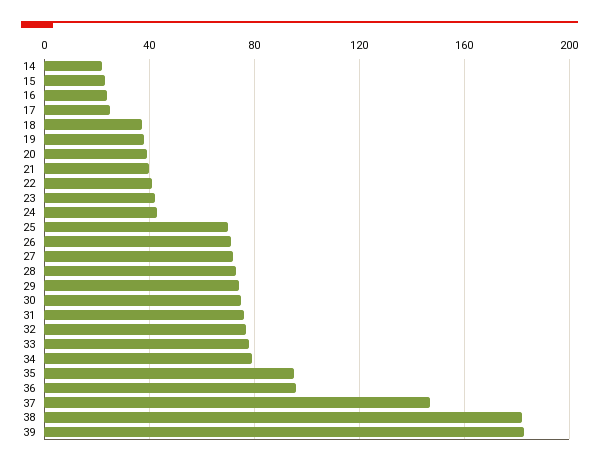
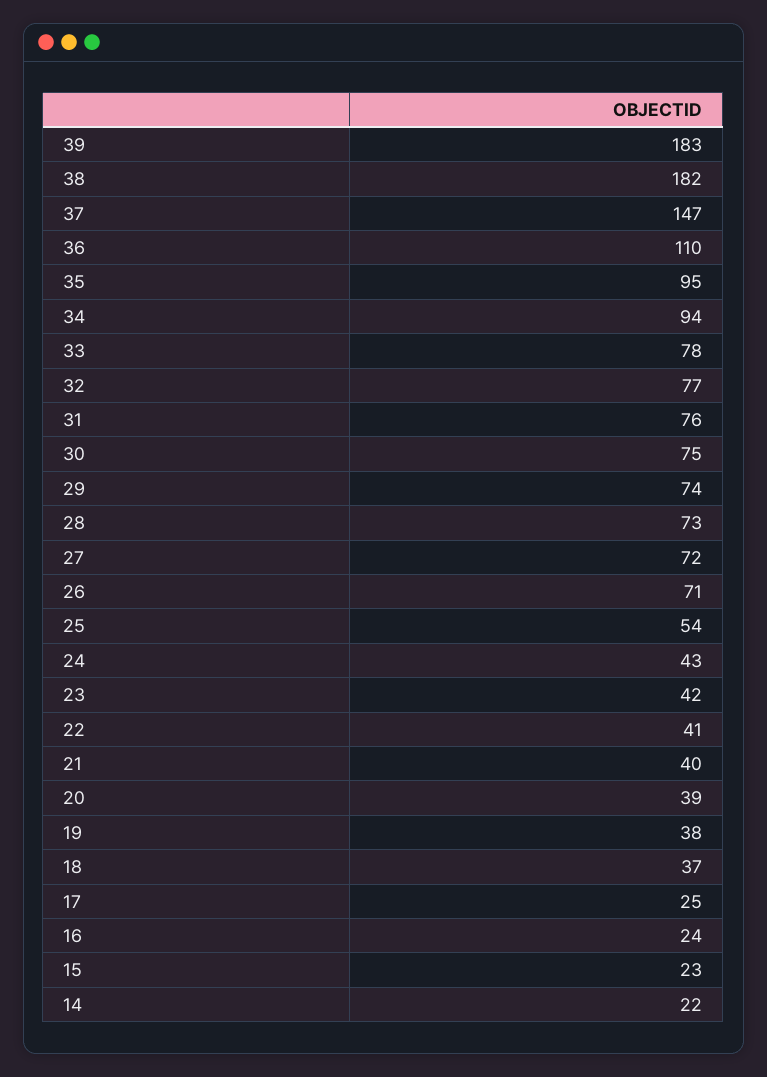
  {
    "14": 22,
    "15": 23,
    "16": 24,
    "17": 25,
    "18": 37,
    "19": 38,
    "20": 39,
    "21": 40,
    "22": 41,
    "23": 42,
    "24": 43,
-   "25": 70,
+   "25": 54,
    "26": 71,
    "27": 72,
    "28": 73,
    "29": 74,
    "30": 75,
    "31": 76,
    "32": 77,
    "33": 78,
-   "34": 80,
+   "34": 94,
    "35": 95,
-   "36": 95,
+   "36": 110,
    "37": 147,
    "38": 182,
    "39": 183
  }

